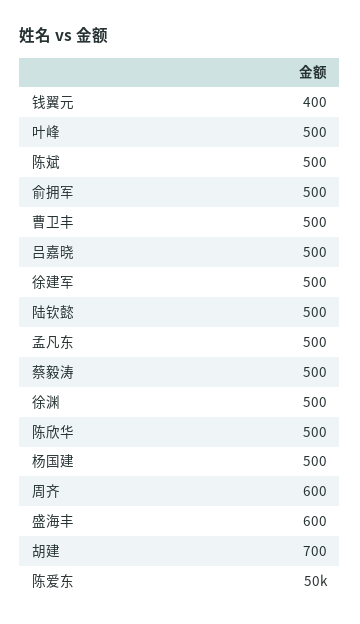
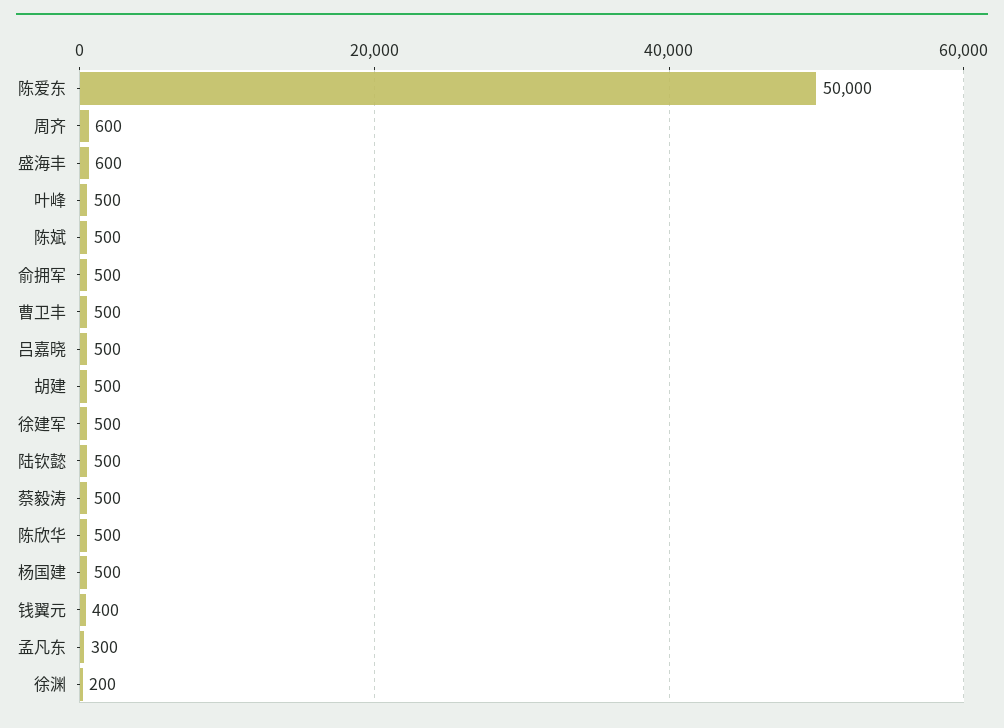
  {
    "钱翼元": 400,
    "叶峰": 500,
    "陈斌": 500,
    "俞拥军": 500,
    "曹卫丰": 500,
    "吕嘉晓": 500,
    "徐建军": 500,
    "陆钦懿": 500,
-   "孟凡东": 500,
+   "孟凡东": 300,
    "蔡毅涛": 500,
-   "徐渊": 500,
+   "徐渊": 200,
    "陈欣华": 500,
    "杨国建": 500,
    "周齐": 600,
    "盛海丰": 600,
-   "胡建": 700,
+   "胡建": 500,
    "陈爱东": 50000
  }

